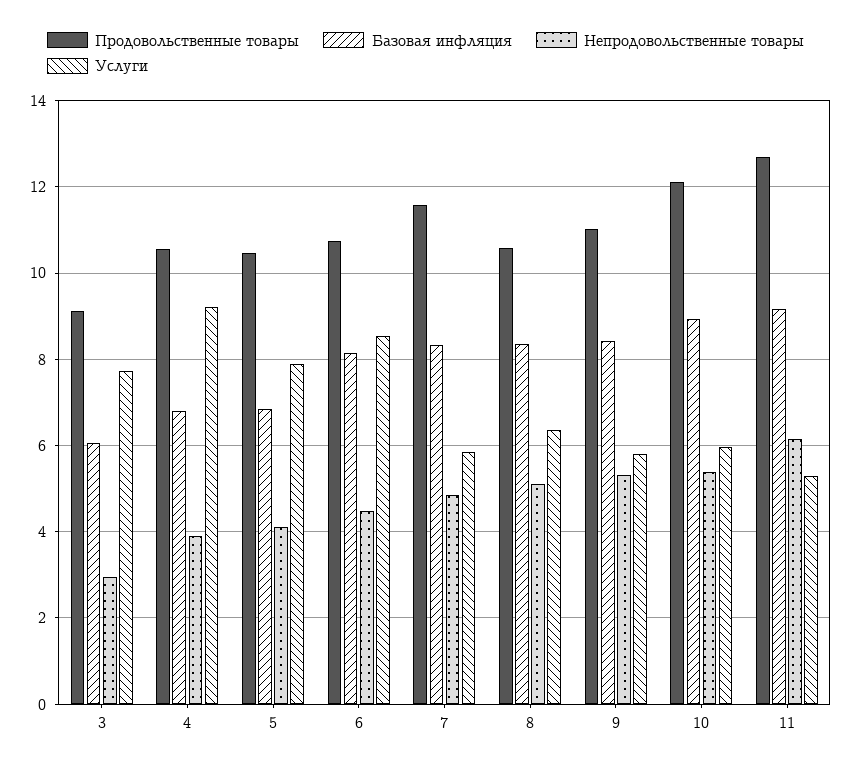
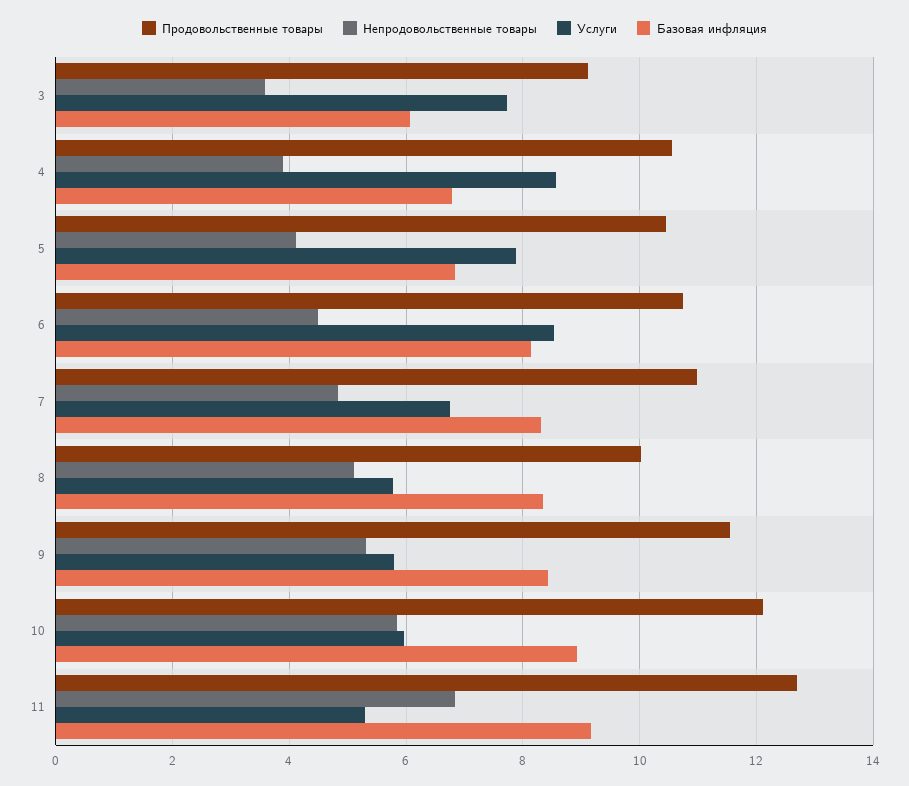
  {
    "Продовольственные товары": {
      "3": 9.2,
      "4": 10.6,
      "5": 10.4,
      "6": 10.8,
-     "7": 11.6,
+     "7": 11,
-     "8": 10.6,
+     "8": 10,
-     "9": 11,
+     "9": 11.6,
      "10": 12.2,
      "11": 12.8
    },
    "Базовая инфляция": {
      "3": 6,
      "4": 6.8,
      "5": 6.8,
      "6": 8.2,
      "7": 8.4,
      "8": 8.4,
      "9": 8.4,
      "10": 9,
      "11": 9.2
    },
    "Непродовольственные товары": {
-     "3": 3,
+     "3": 3.6,
      "4": 3.8,
      "5": 4.2,
      "6": 4.4,
      "7": 4.8,
      "8": 5.2,
      "9": 5.4,
-     "10": 5.4,
+     "10": 5.8,
-     "11": 6.2
+     "11": 6.8
    },
    "Услуги": {
      "3": 7.8,
-     "4": 9.2,
+     "4": 8.6,
      "5": 7.8,
      "6": 8.6,
-     "7": 5.8,
+     "7": 6.8,
-     "8": 6.4,
+     "8": 5.8,
      "9": 5.8,
      "10": 6,
      "11": 5.2
    }
  }

